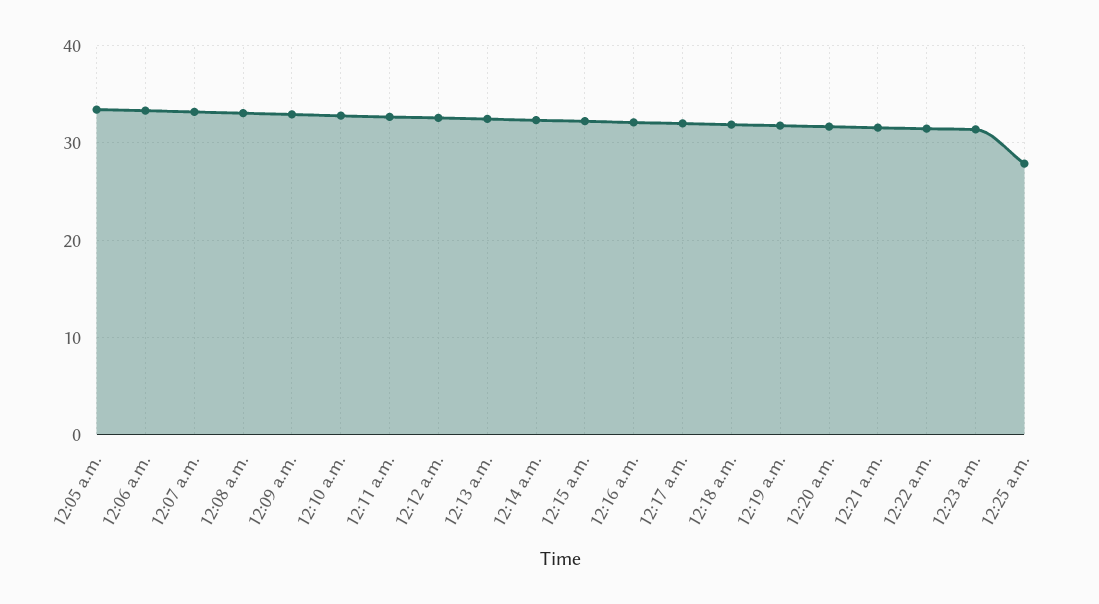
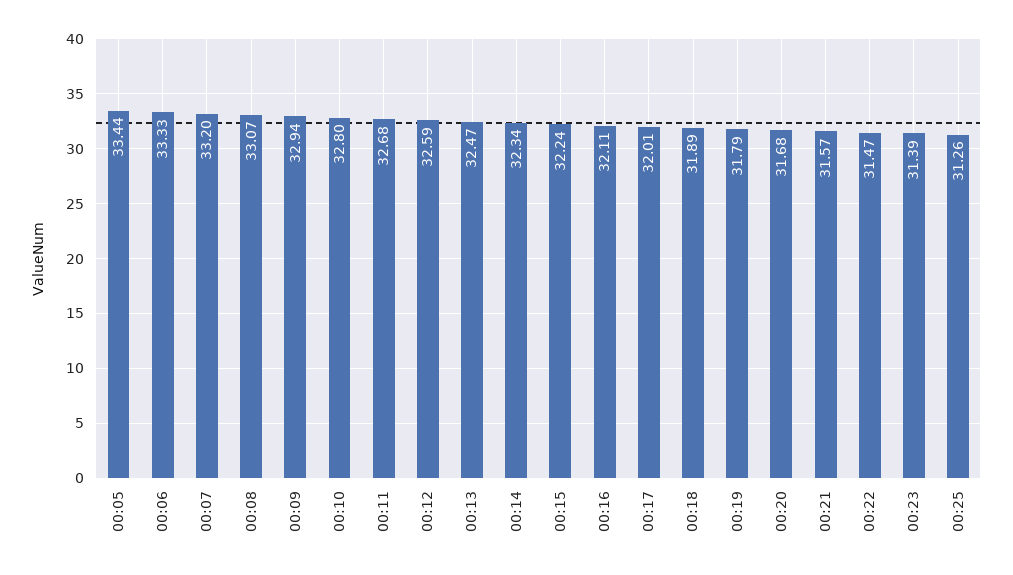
  {
    "12:05 a.m.": 33.44,
    "12:06 a.m.": 33.33,
    "12:07 a.m.": 33.2,
    "12:08 a.m.": 33.07,
    "12:09 a.m.": 32.94,
    "12:10 a.m.": 32.8,
    "12:11 a.m.": 32.68,
    "12:12 a.m.": 32.59,
    "12:13 a.m.": 32.47,
    "12:14 a.m.": 32.34,
    "12:15 a.m.": 32.24,
    "12:16 a.m.": 32.11,
    "12:17 a.m.": 32.01,
    "12:18 a.m.": 31.89,
    "12:19 a.m.": 31.79,
    "12:20 a.m.": 31.68,
    "12:21 a.m.": 31.57,
    "12:22 a.m.": 31.47,
    "12:23 a.m.": 31.39,
-   "12:25 a.m.": 28
+   "12:25 a.m.": 31.26
  }

